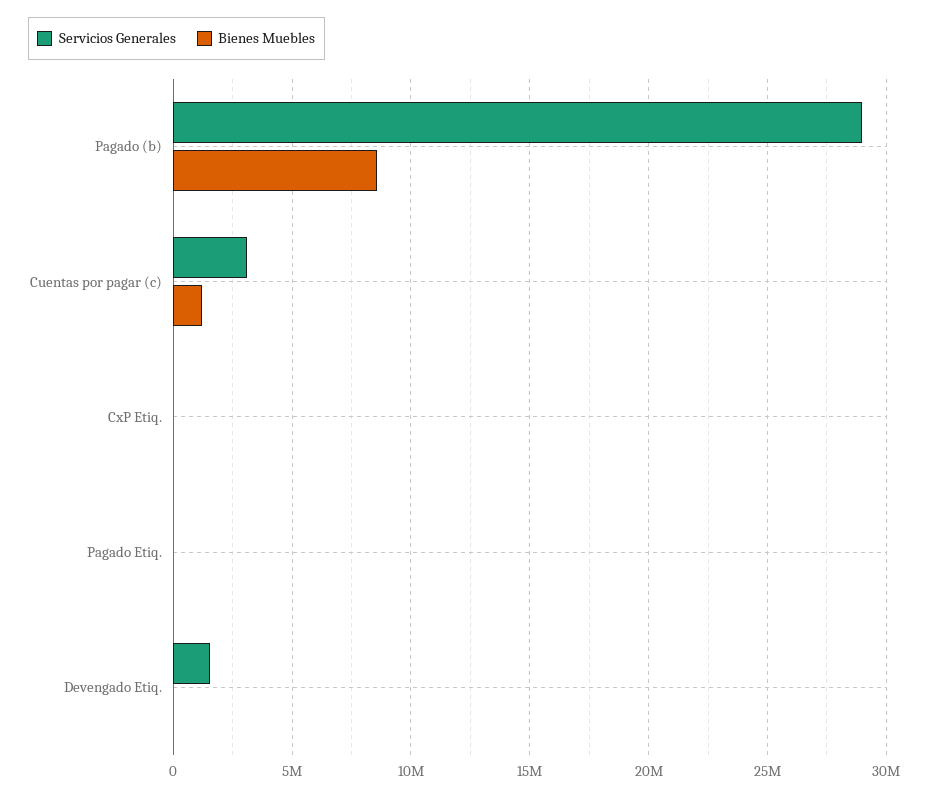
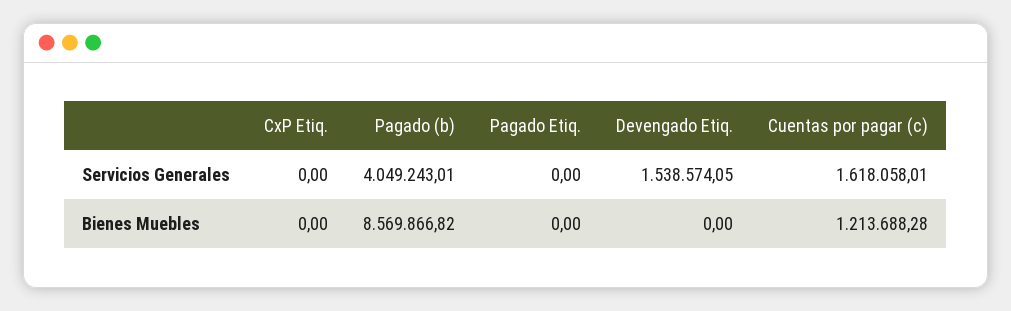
  {
    "Servicios Generales": {
-     "Pagado (b)": 29000000,
+     "Pagado (b)": 4049243.01,
-     "Cuentas por pagar (c)": 3000000,
+     "Cuentas por pagar (c)": 1618058.01,
      "CxP Etiq.": 0,
      "Pagado Etiq.": 0,
      "Devengado Etiq.": 1538574.05
    },
    "Bienes Muebles": {
      "Pagado (b)": 8569866.82,
      "Cuentas por pagar (c)": 1213688.28,
      "CxP Etiq.": 0,
      "Pagado Etiq.": 0,
      "Devengado Etiq.": 0
    }
  }

